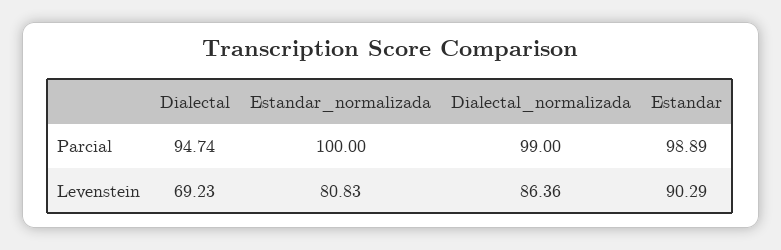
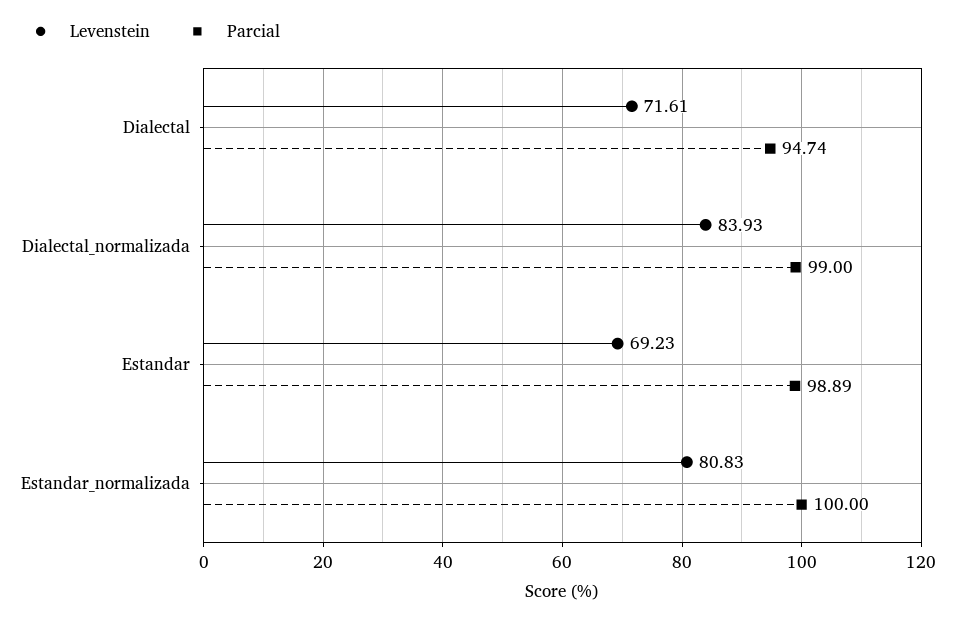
  {
    "Parcial": {
      "Dialectal": 94.74,
      "Estandar_normalizada": 100,
      "Dialectal_normalizada": 99,
      "Estandar": 98.89
    },
    "Levenstein": {
-     "Dialectal": 69.23,
+     "Dialectal": 71.61,
      "Estandar_normalizada": 80.83,
-     "Dialectal_normalizada": 86.36,
+     "Dialectal_normalizada": 83.93,
-     "Estandar": 90.29
+     "Estandar": 69.23
    }
  }

